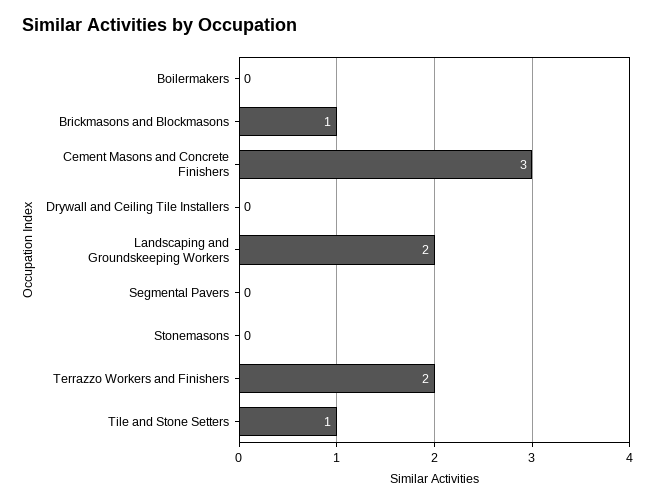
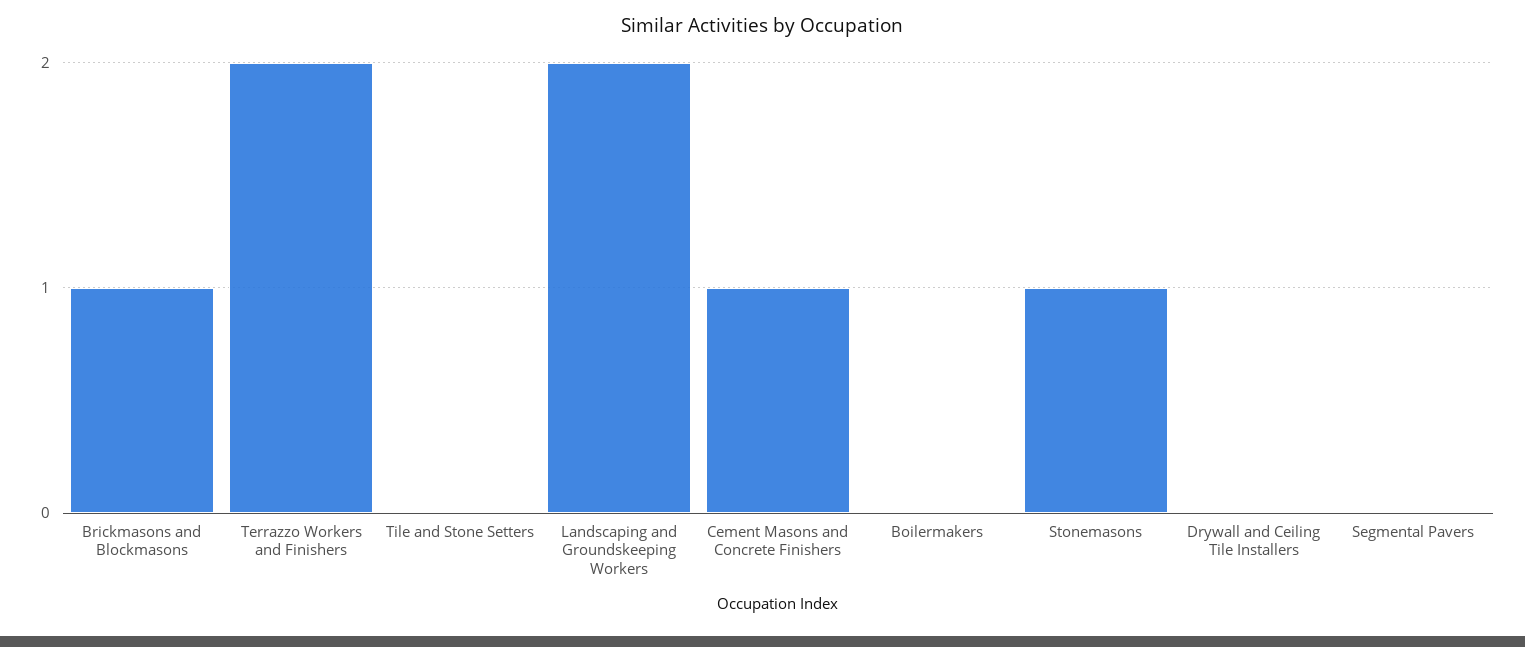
  {
    "Boilermakers": 0,
    "Brickmasons and Blockmasons": 1,
-   "Cement Masons and Concrete Finishers": 3,
+   "Cement Masons and Concrete Finishers": 1,
    "Drywall and Ceiling Tile Installers": 0,
    "Landscaping and Groundskeeping Workers": 2,
    "Segmental Pavers": 0,
-   "Stonemasons": 0,
+   "Stonemasons": 1,
    "Terrazzo Workers and Finishers": 2,
-   "Tile and Stone Setters": 1
+   "Tile and Stone Setters": 0
  }

